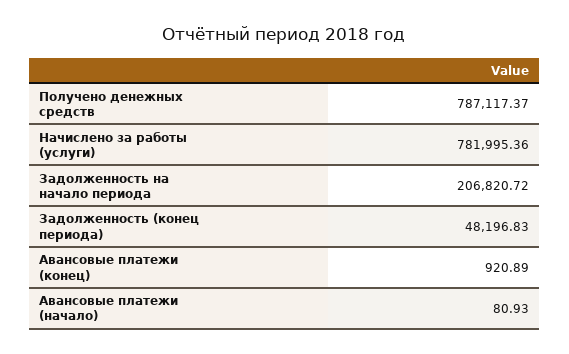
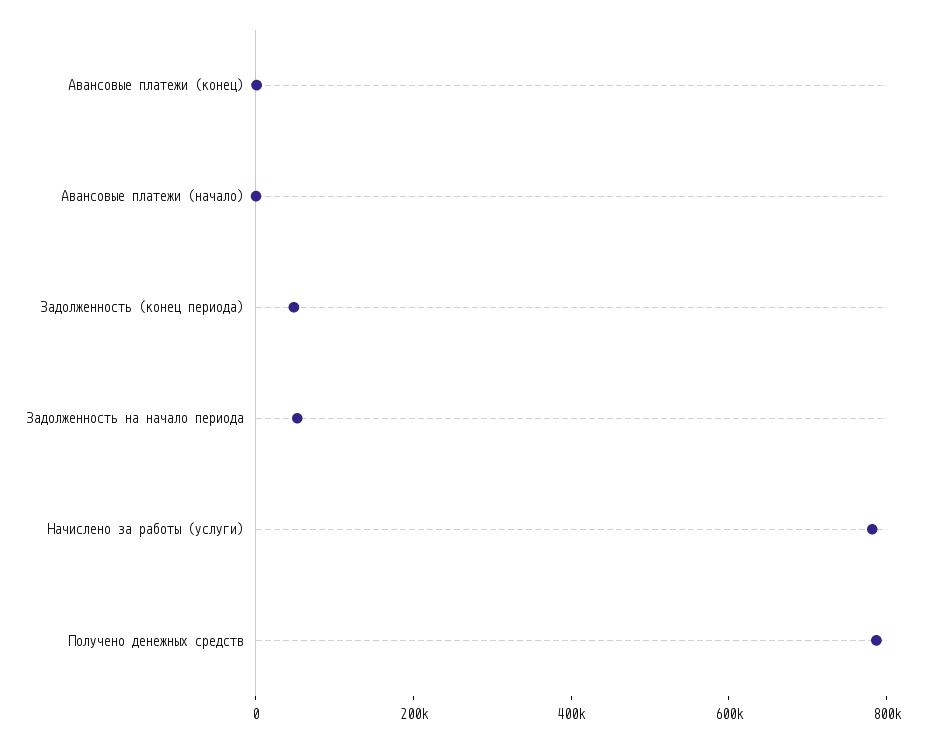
  {
    "Получено денежных средств": 787117.37,
    "Начислено за работы (услуги)": 781995.36,
-   "Задолженность на начало периода": 206820.72,
+   "Задолженность на начало периода": 50000,
    "Задолженность (конец периода)": 48196.83,
    "Авансовые платежи (конец)": 920.89,
    "Авансовые платежи (начало)": 80.93
  }

